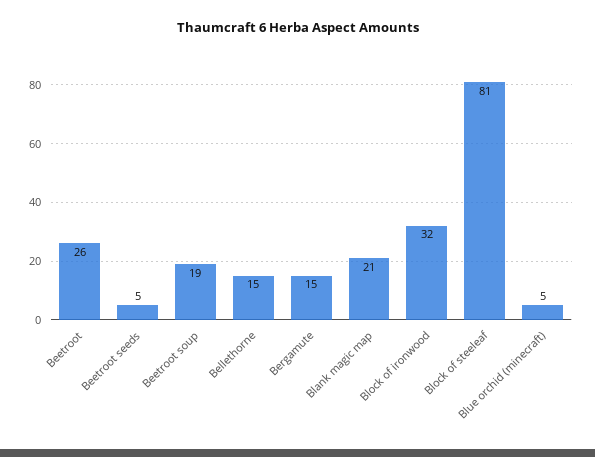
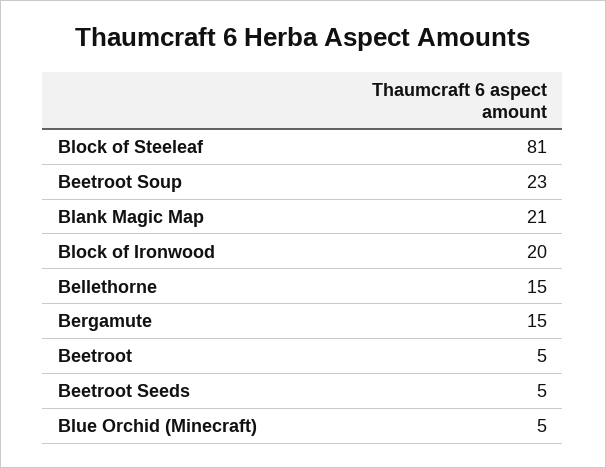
  {
-   "Beetroot": 26,
+   "Beetroot": 5,
    "Beetroot seeds": 5,
-   "Beetroot soup": 19,
+   "Beetroot soup": 23,
    "Bellethorne": 15,
    "Bergamute": 15,
    "Blank magic map": 21,
-   "Block of ironwood": 32,
+   "Block of ironwood": 20,
    "Block of steeleaf": 81,
    "Blue orchid (minecraft)": 5
  }

